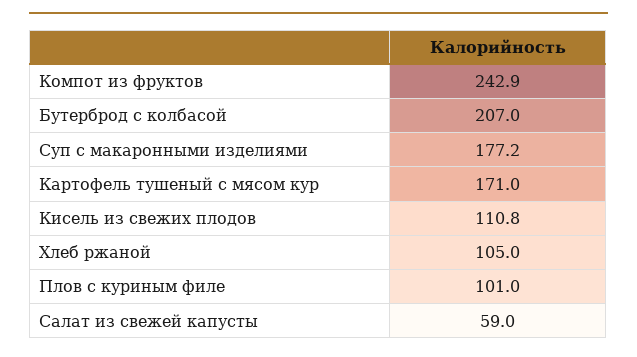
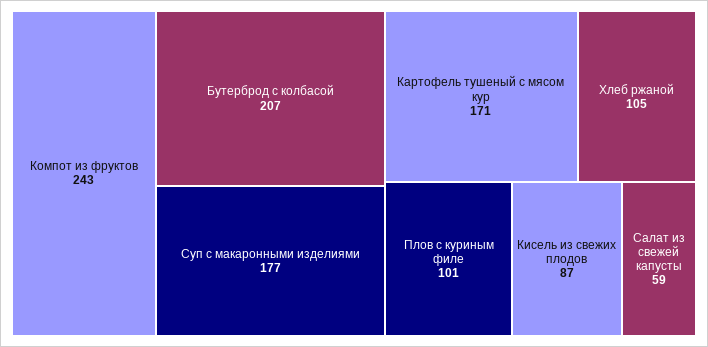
  {
    "Компот из фруктов": 242.9,
    "Бутерброд с колбасой": 207,
    "Суп с макаронными изделиями": 177.2,
    "Картофель тушеный с мясом кур": 171,
-   "Кисель из свежих плодов": 110.8,
+   "Кисель из свежих плодов": 87,
    "Хлеб ржаной": 105,
    "Плов с куриным филе": 101,
    "Салат из свежей капусты": 59
  }

